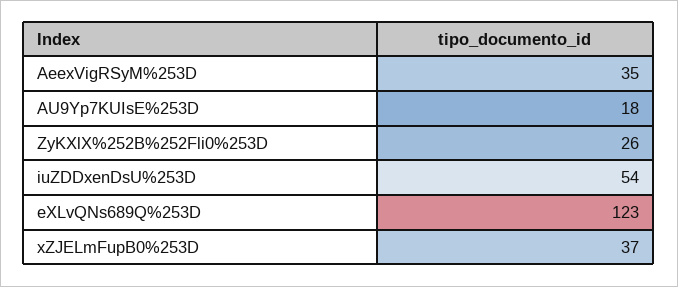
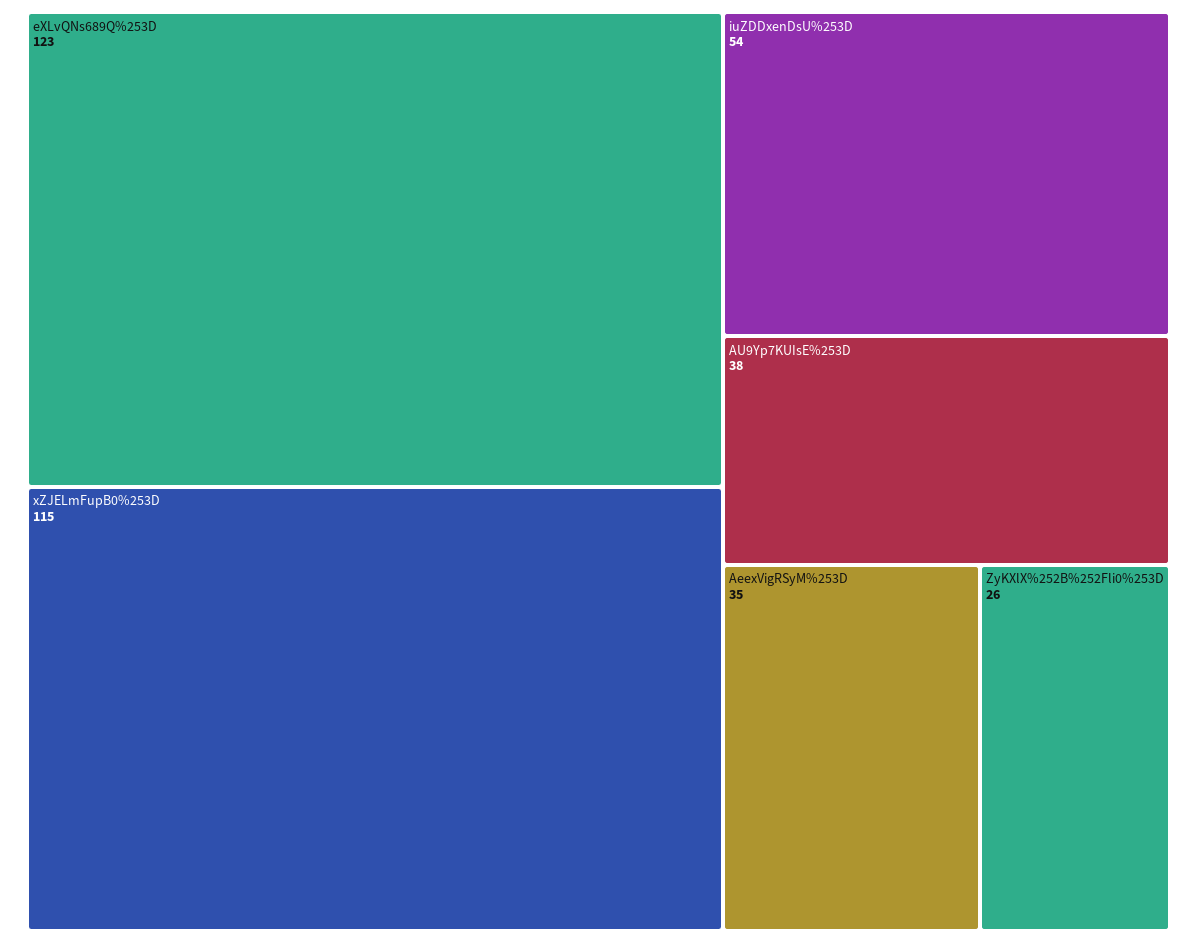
  {
    "AeexVigRSyM%253D": 35,
-   "AU9Yp7KUIsE%253D": 18,
+   "AU9Yp7KUIsE%253D": 38,
    "ZyKXlX%252B%252Fli0%253D": 26,
    "iuZDDxenDsU%253D": 54,
    "eXLvQNs689Q%253D": 123,
-   "xZJELmFupB0%253D": 37
+   "xZJELmFupB0%253D": 115
  }

